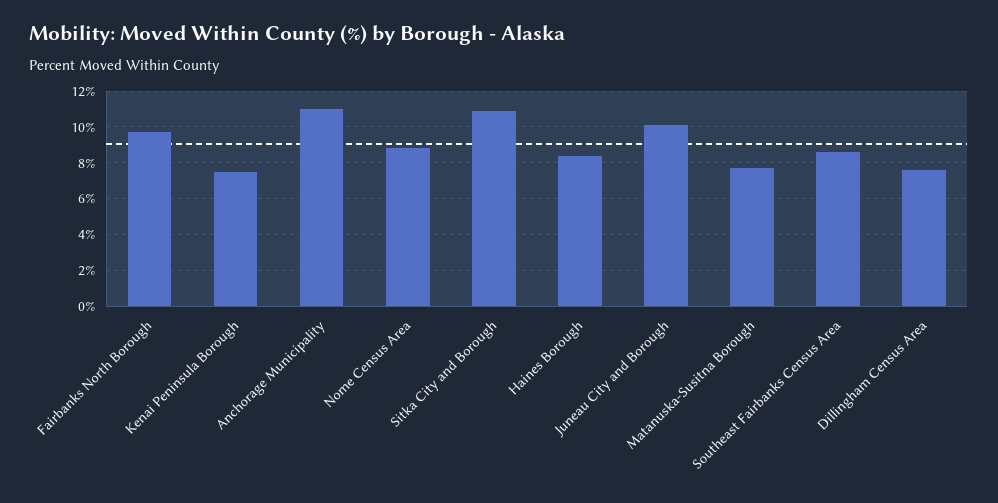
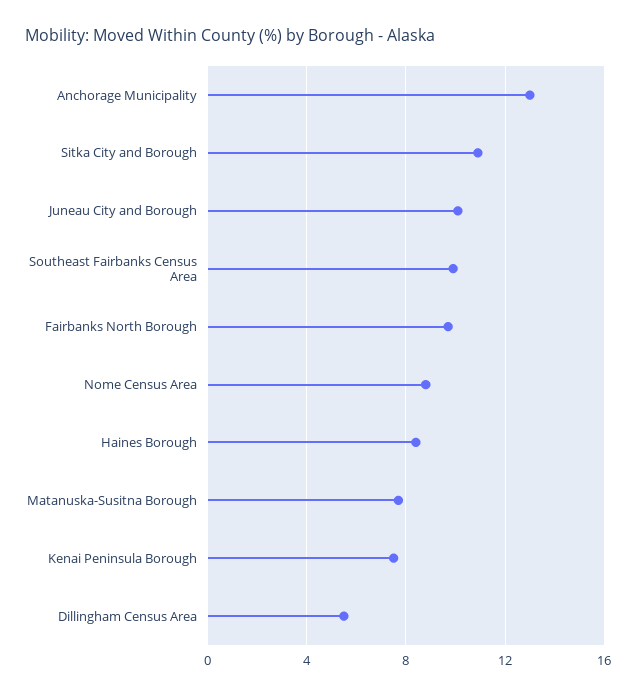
  {
    "Fairbanks North Borough": 9.5,
    "Kenai Peninsula Borough": 7.5,
-   "Anchorage Municipality": 11,
+   "Anchorage Municipality": 13,
    "Nome Census Area": 9,
    "Sitka City and Borough": 11,
    "Haines Borough": 8.5,
    "Juneau City and Borough": 10,
    "Matanuska-Susitna Borough": 7.5,
-   "Southeast Fairbanks Census Area": 8.5,
+   "Southeast Fairbanks Census Area": 10,
-   "Dillingham Census Area": 7.5
+   "Dillingham Census Area": 5.5
  }

